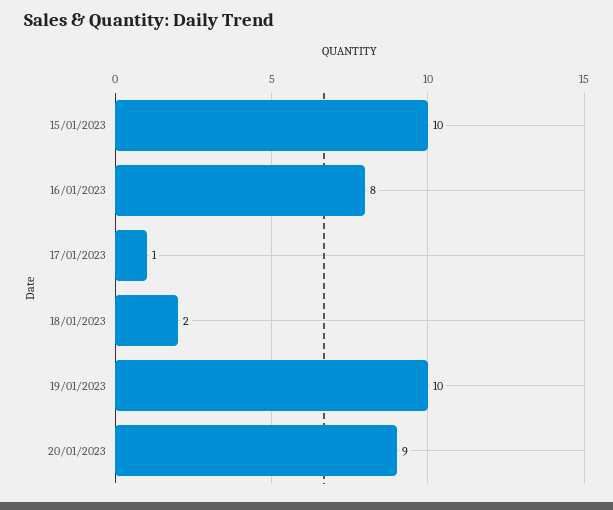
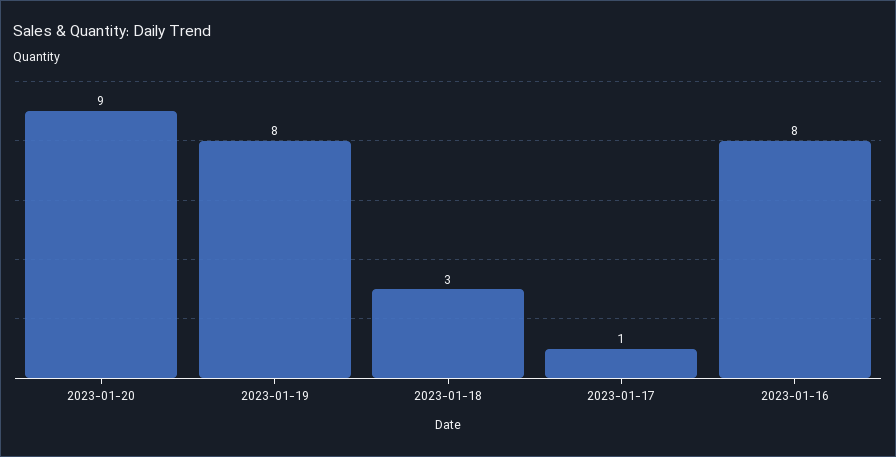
  {
-   "15/01/2023": 10,
    "16/01/2023": 8,
    "17/01/2023": 1,
-   "18/01/2023": 2,
+   "18/01/2023": 3,
-   "19/01/2023": 10,
+   "19/01/2023": 8,
    "20/01/2023": 9
  }

